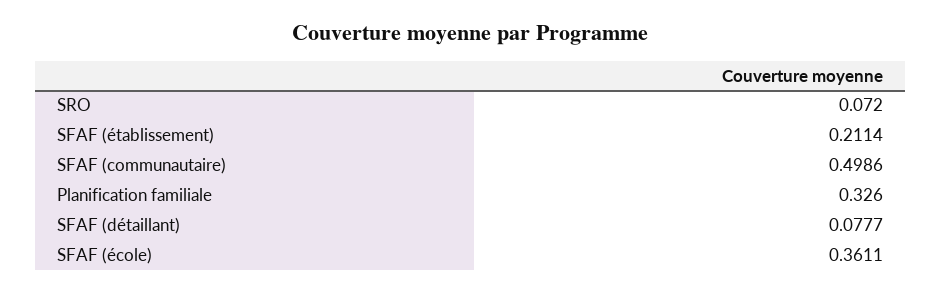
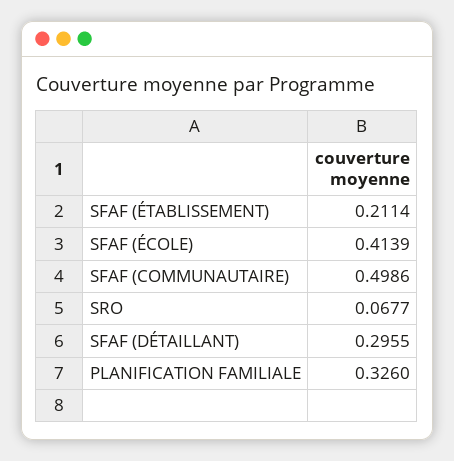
  {
-   "SRO": 0.072,
+   "SRO": 0.0677,
    "SFAF (établissement)": 0.2114,
    "SFAF (communautaire)": 0.4986,
    "Planification familiale": 0.326,
-   "SFAF (détaillant)": 0.0777,
+   "SFAF (détaillant)": 0.2955,
-   "SFAF (école)": 0.3611
+   "SFAF (école)": 0.4139
  }

